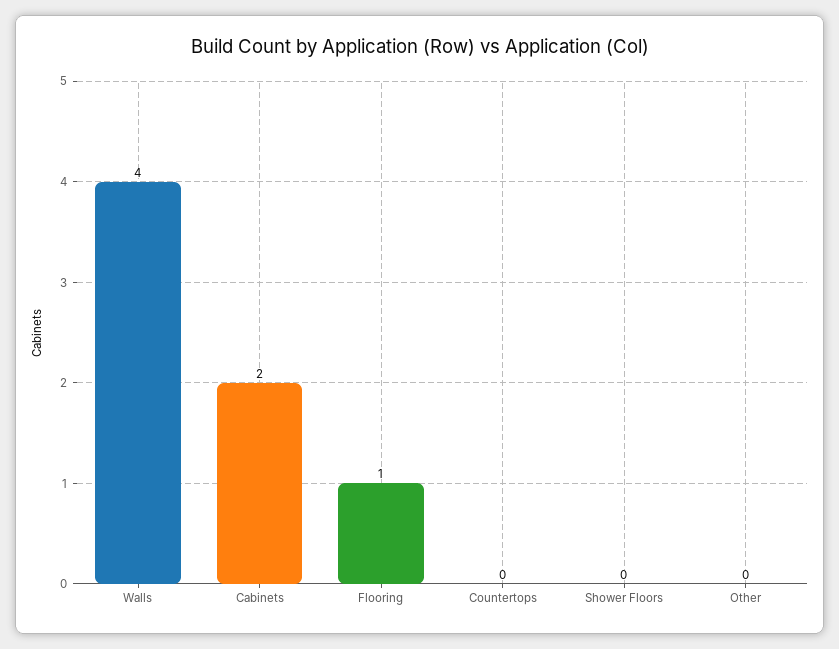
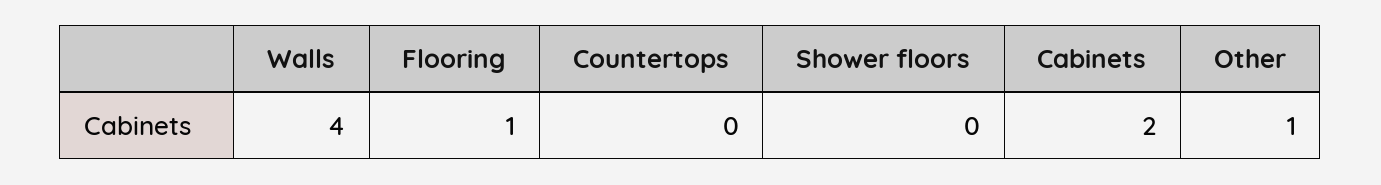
  {
    "Walls": 4,
    "Cabinets": 2,
    "Flooring": 1,
    "Countertops": 0,
    "Shower Floors": 0,
-   "Other": 0
+   "Other": 1
  }

